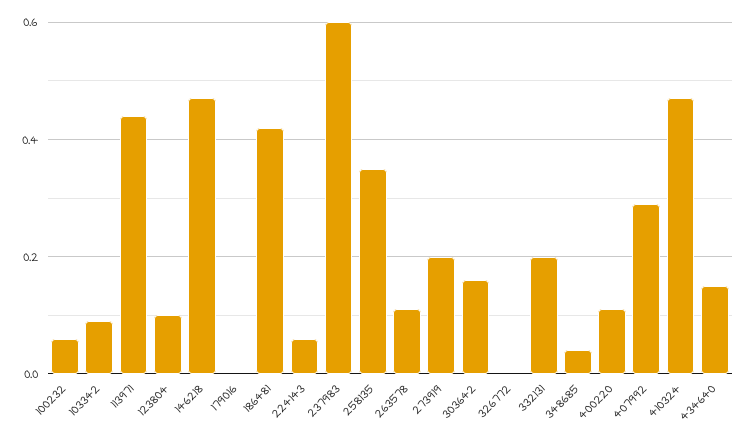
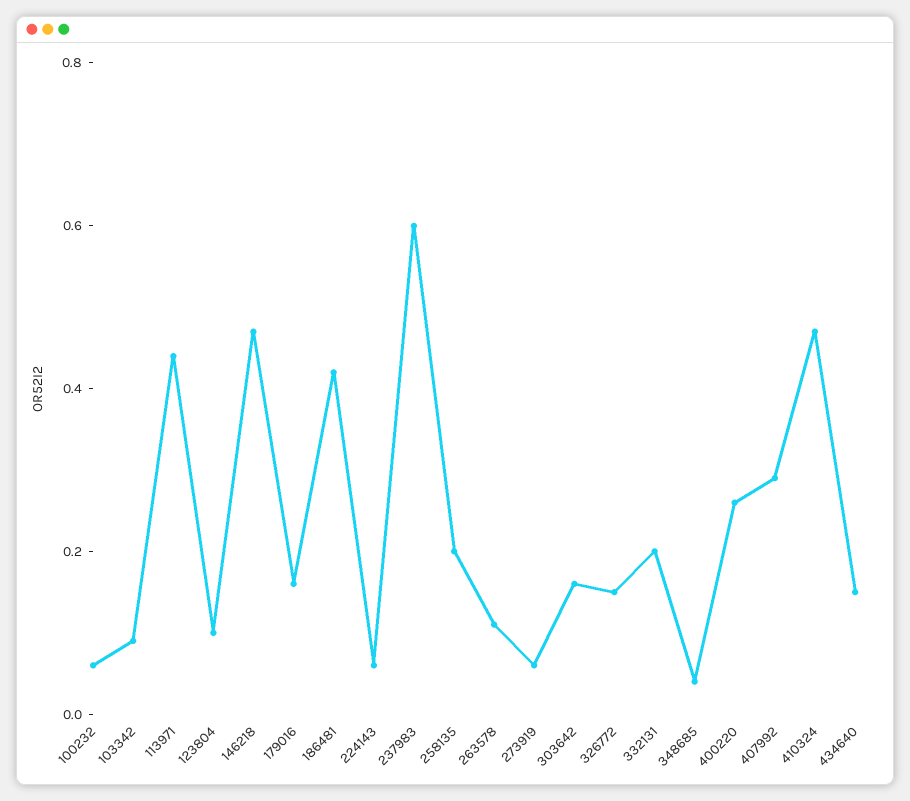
  {
    "100232": 0.05,
    "103342": 0.1,
    "113971": 0.45,
    "123804": 0.1,
    "146218": 0.45,
-   "179016": 0,
+   "179016": 0.15,
    "186481": 0.4,
    "224143": 0.05,
    "237983": 0.6,
-   "258135": 0.35,
+   "258135": 0.2,
    "263578": 0.1,
-   "273919": 0.2,
+   "273919": 0.05,
    "303642": 0.15,
-   "326772": 0,
+   "326772": 0.15,
    "332131": 0.2,
    "348685": 0.05,
-   "400220": 0.1,
+   "400220": 0.25,
    "407992": 0.3,
    "410324": 0.45,
    "434640": 0.15
  }

